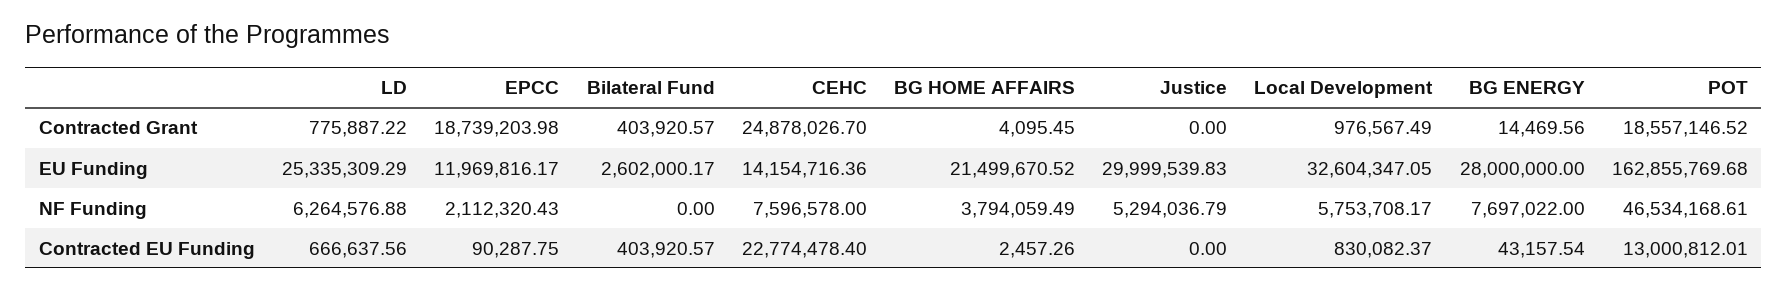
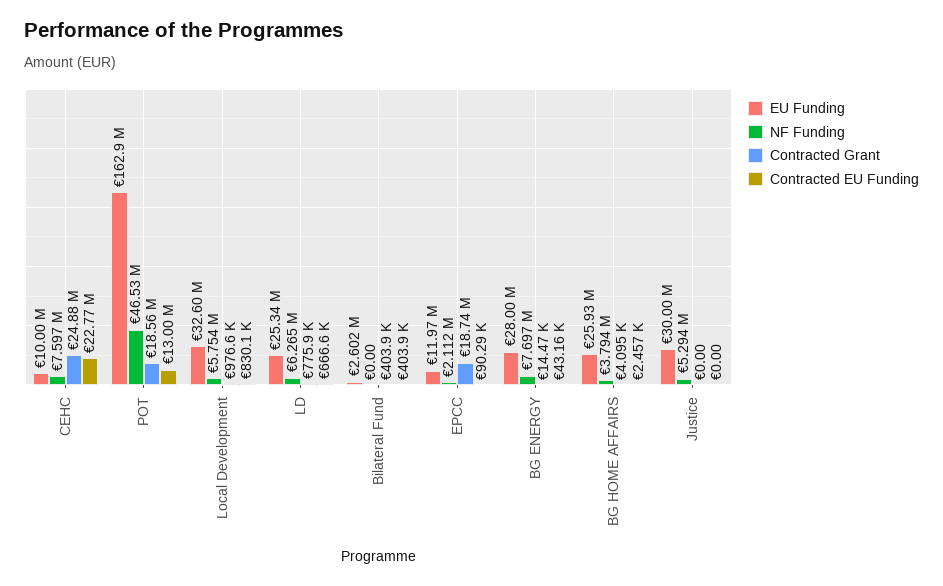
  {
    "Contracted Grant": {
      "LD": 775887.22,
      "EPCC": 18739203.98,
      "Bilateral Fund": 403920.57,
      "CEHC": 24878026.7,
      "BG HOME AFFAIRS": 4095.45,
      "Justice": 0,
      "Local Development": 976567.49,
      "BG ENERGY": 14469.56,
      "POT": 18557146.52
    },
    "EU Funding": {
      "LD": 25335309.29,
      "EPCC": 11969816.17,
      "Bilateral Fund": 2602000.17,
-     "CEHC": 14154716.36,
+     "CEHC": 10000000,
-     "BG HOME AFFAIRS": 21499670.52,
+     "BG HOME AFFAIRS": 25930000,
      "Justice": 29999539.83,
      "Local Development": 32604347.05,
      "BG ENERGY": 28000000,
      "POT": 162855769.68
    },
    "NF Funding": {
      "LD": 6264576.88,
      "EPCC": 2112320.43,
      "Bilateral Fund": 0,
      "CEHC": 7596578,
      "BG HOME AFFAIRS": 3794059.49,
      "Justice": 5294036.79,
      "Local Development": 5753708.17,
      "BG ENERGY": 7697022,
      "POT": 46534168.61
    },
    "Contracted EU Funding": {
      "LD": 666637.56,
      "EPCC": 90287.75,
      "Bilateral Fund": 403920.57,
      "CEHC": 22774478.4,
      "BG HOME AFFAIRS": 2457.26,
      "Justice": 0,
      "Local Development": 830082.37,
      "BG ENERGY": 43157.54,
      "POT": 13000812.01
    }
  }

